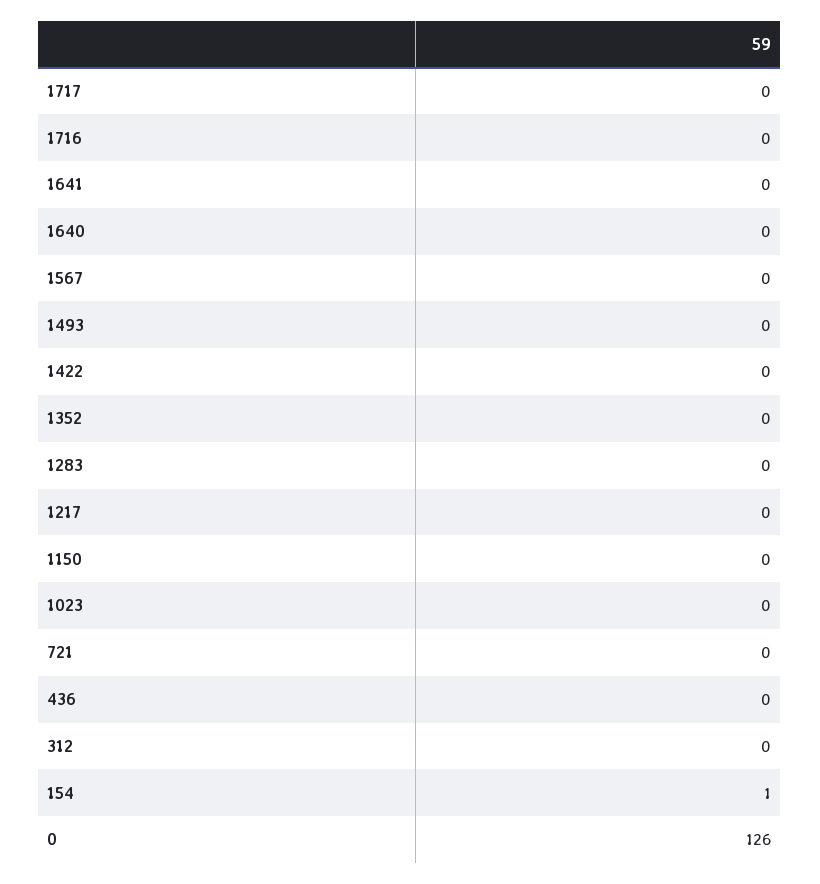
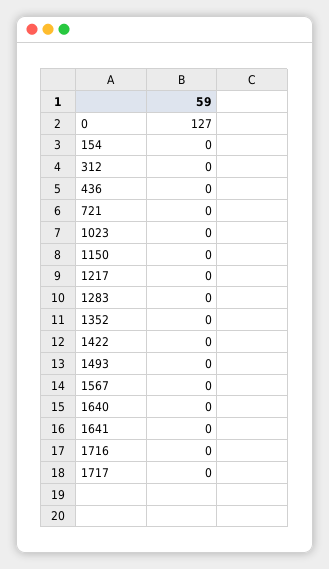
  {
    "1717": 0,
    "1716": 0,
    "1641": 0,
    "1640": 0,
    "1567": 0,
    "1493": 0,
    "1422": 0,
    "1352": 0,
    "1283": 0,
    "1217": 0,
    "1150": 0,
    "1023": 0,
    "721": 0,
    "436": 0,
    "312": 0,
-   "154": 1,
+   "154": 0,
-   "0": 126
+   "0": 127
  }

